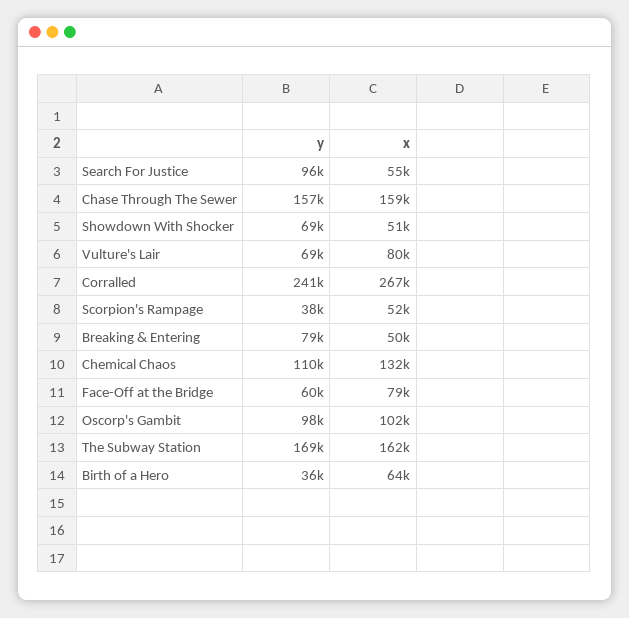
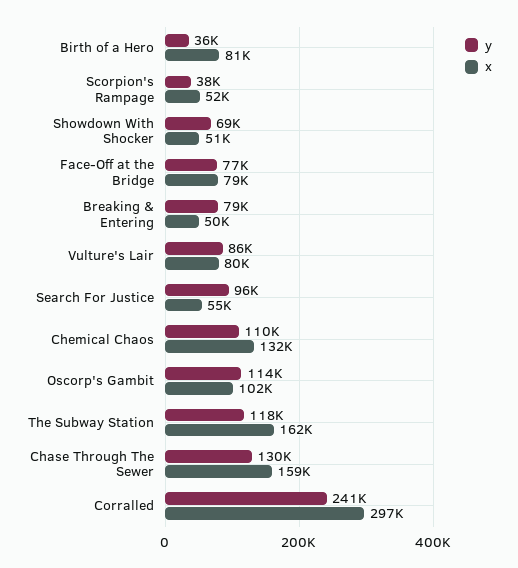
  {
    "y": {
      "Search For Justice": 96000,
-     "Chase Through The Sewer": 157000,
+     "Chase Through The Sewer": 130000,
      "Showdown With Shocker": 69000,
-     "Vulture's Lair": 69000,
+     "Vulture's Lair": 86000,
      "Corralled": 241000,
      "Scorpion's Rampage": 38000,
      "Breaking & Entering": 79000,
      "Chemical Chaos": 110000,
-     "Face-Off at the Bridge": 60000,
+     "Face-Off at the Bridge": 77000,
-     "Oscorp's Gambit": 98000,
+     "Oscorp's Gambit": 114000,
-     "The Subway Station": 169000,
+     "The Subway Station": 118000,
      "Birth of a Hero": 36000
    },
    "x": {
      "Search For Justice": 55000,
      "Chase Through The Sewer": 159000,
      "Showdown With Shocker": 51000,
      "Vulture's Lair": 80000,
-     "Corralled": 267000,
+     "Corralled": 297000,
      "Scorpion's Rampage": 52000,
      "Breaking & Entering": 50000,
      "Chemical Chaos": 132000,
      "Face-Off at the Bridge": 79000,
      "Oscorp's Gambit": 102000,
      "The Subway Station": 162000,
-     "Birth of a Hero": 64000
+     "Birth of a Hero": 81000
    }
  }

